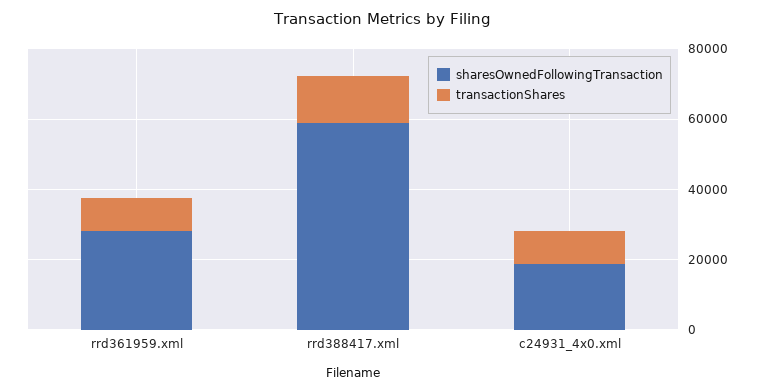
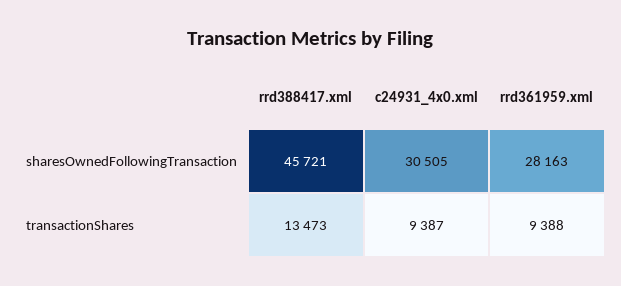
  {
    "sharesOwnedFollowingTransaction": {
      "rrd361959.xml": 28163,
-     "rrd388417.xml": 60000,
+     "rrd388417.xml": 45721,
-     "c24931_4x0.xml": 20000
+     "c24931_4x0.xml": 30505
    },
    "transactionShares": {
      "rrd361959.xml": 9388,
      "rrd388417.xml": 13473,
      "c24931_4x0.xml": 9387
    }
  }

